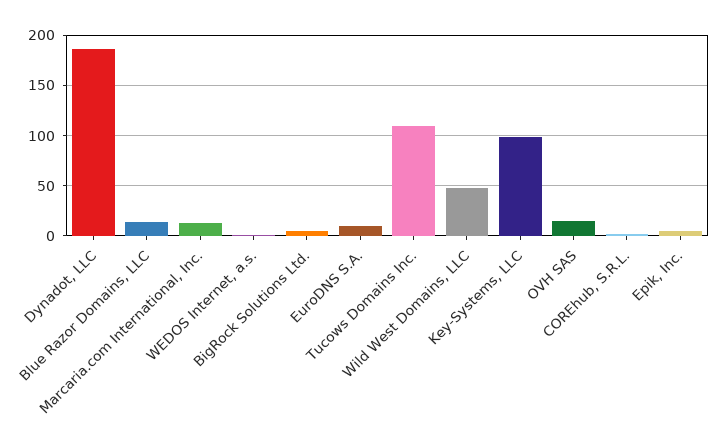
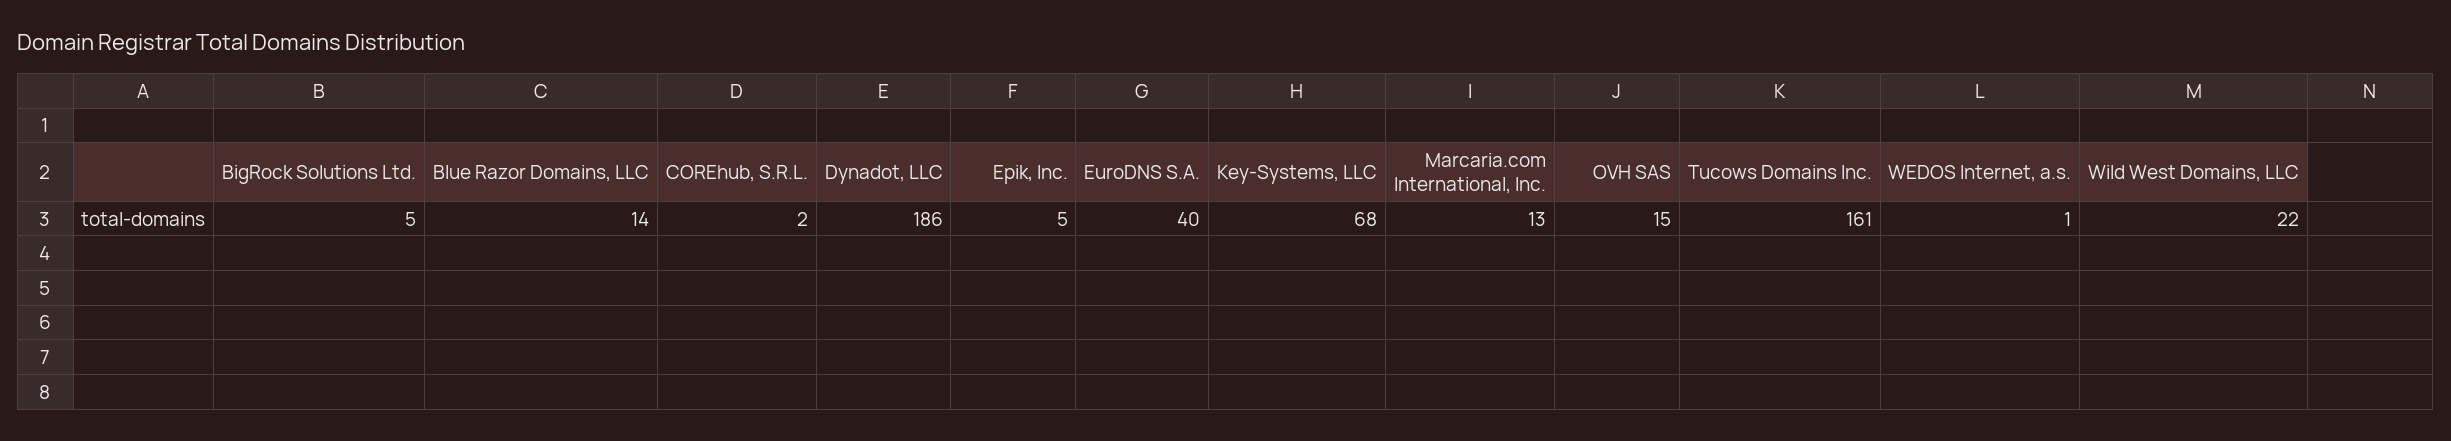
  {
    "Dynadot, LLC": 186,
    "Blue Razor Domains, LLC": 14,
    "Marcaria.com International, Inc.": 13,
    "WEDOS Internet, a.s.": 1,
    "BigRock Solutions Ltd.": 5,
-   "EuroDNS S.A.": 10,
+   "EuroDNS S.A.": 40,
-   "Tucows Domains Inc.": 110,
+   "Tucows Domains Inc.": 161,
-   "Wild West Domains, LLC": 50,
+   "Wild West Domains, LLC": 22,
-   "Key-Systems, LLC": 100,
+   "Key-Systems, LLC": 68,
    "OVH SAS": 15,
    "COREhub, S.R.L.": 2,
    "Epik, Inc.": 5
  }

